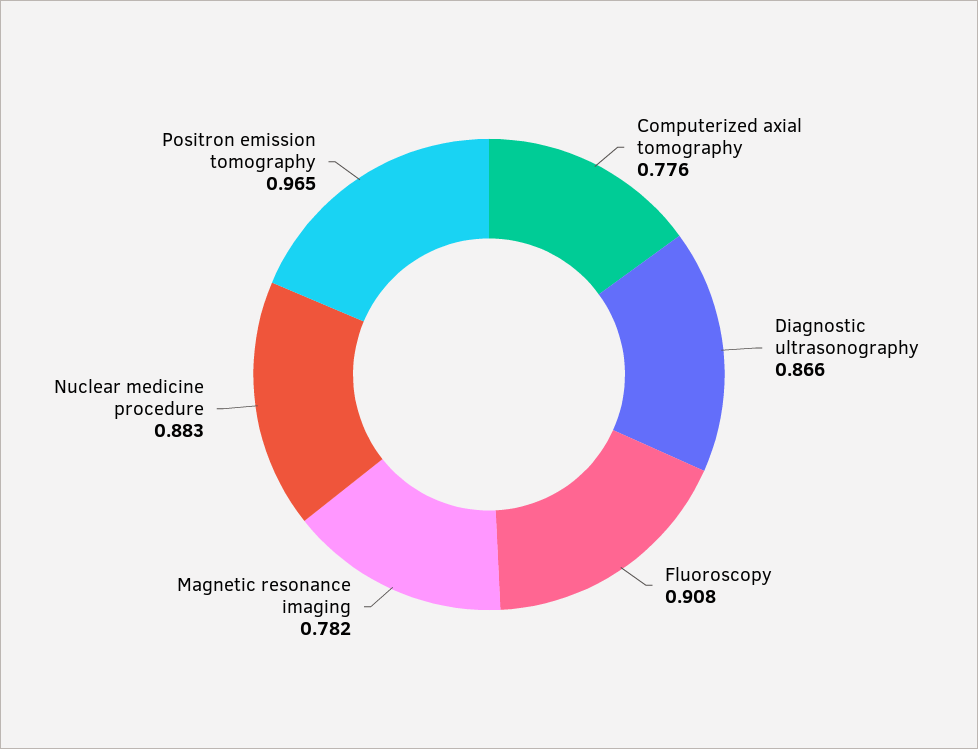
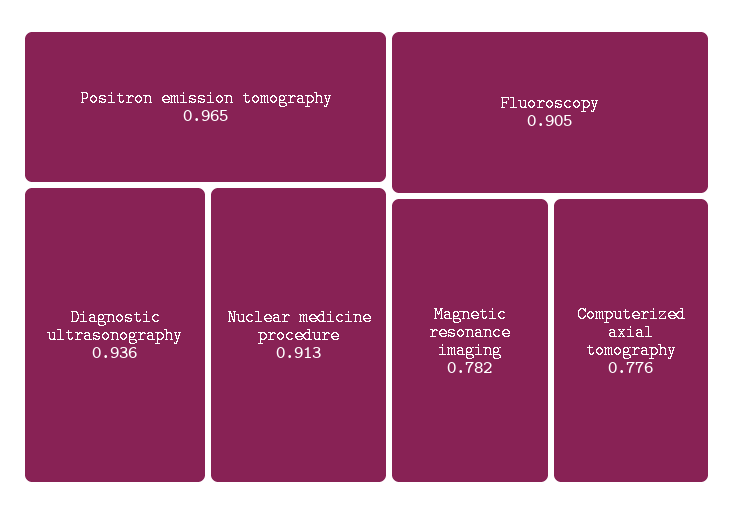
  {
    "Computerized axial tomography": 0.776,
-   "Diagnostic ultrasonography": 0.866,
+   "Diagnostic ultrasonography": 0.936,
-   "Fluoroscopy": 0.908,
+   "Fluoroscopy": 0.905,
    "Magnetic resonance imaging": 0.782,
-   "Nuclear medicine procedure": 0.883,
+   "Nuclear medicine procedure": 0.913,
    "Positron emission tomography": 0.965
  }

